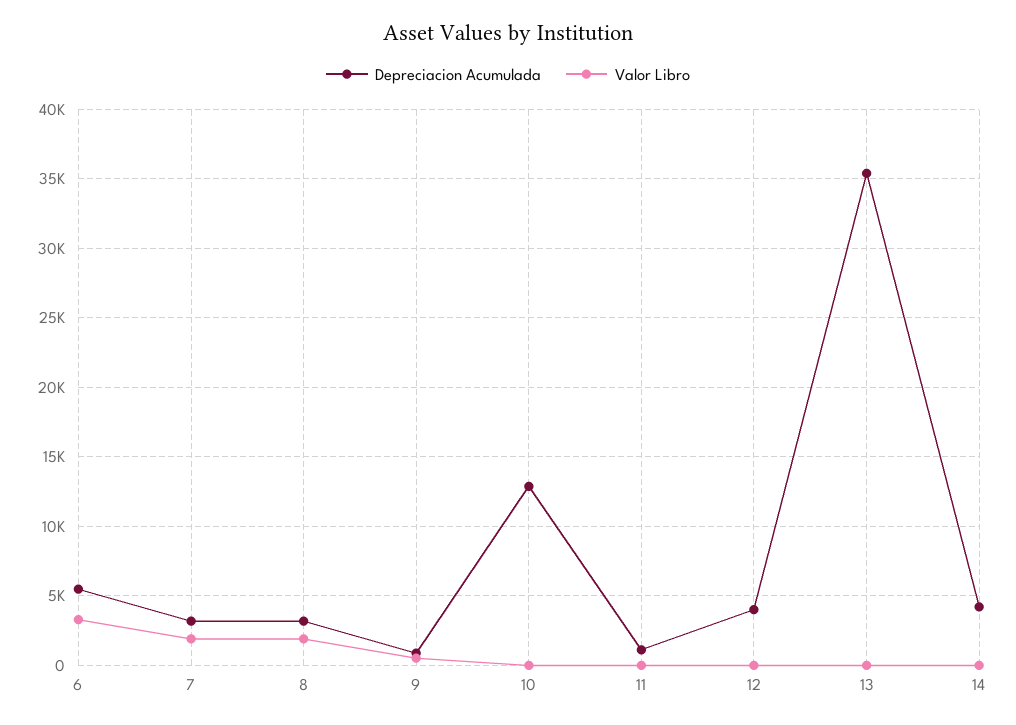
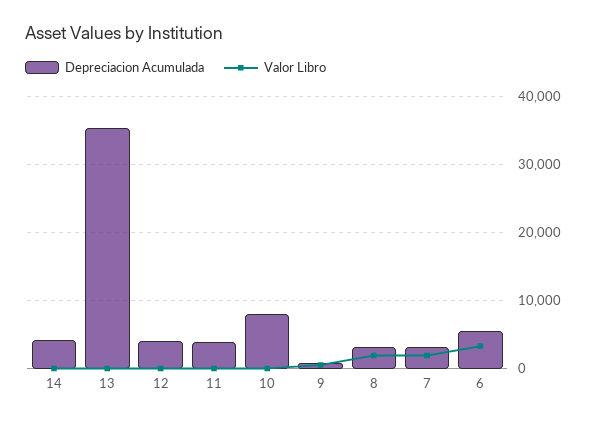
  {
    "Depreciacion Acumulada": {
      "6": 5500,
      "7": 3000,
      "8": 3000,
      "9": 1000,
-     "10": 13000,
+     "10": 8000,
-     "11": 1000,
+     "11": 4000,
      "12": 4000,
      "13": 35500,
      "14": 4000
    },
    "Valor Libro": {
      "6": 3500,
      "7": 2000,
      "8": 2000,
      "9": 500,
      "10": 0,
      "11": 0,
      "12": 0,
      "13": 0,
      "14": 0
    }
  }

